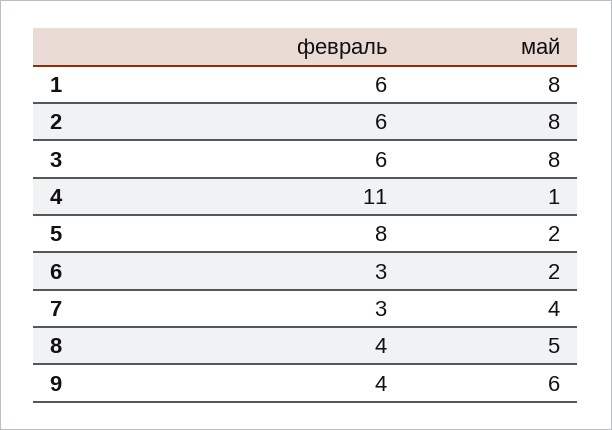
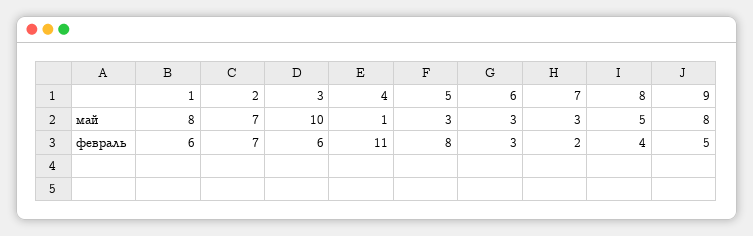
  {
    "февраль": {
      "1": 6,
-     "2": 6,
+     "2": 7,
      "3": 6,
      "4": 11,
      "5": 8,
      "6": 3,
-     "7": 3,
+     "7": 2,
      "8": 4,
-     "9": 4
+     "9": 5
    },
    "май": {
      "1": 8,
-     "2": 8,
+     "2": 7,
-     "3": 8,
+     "3": 10,
      "4": 1,
-     "5": 2,
+     "5": 3,
-     "6": 2,
+     "6": 3,
-     "7": 4,
+     "7": 3,
      "8": 5,
-     "9": 6
+     "9": 8
    }
  }

